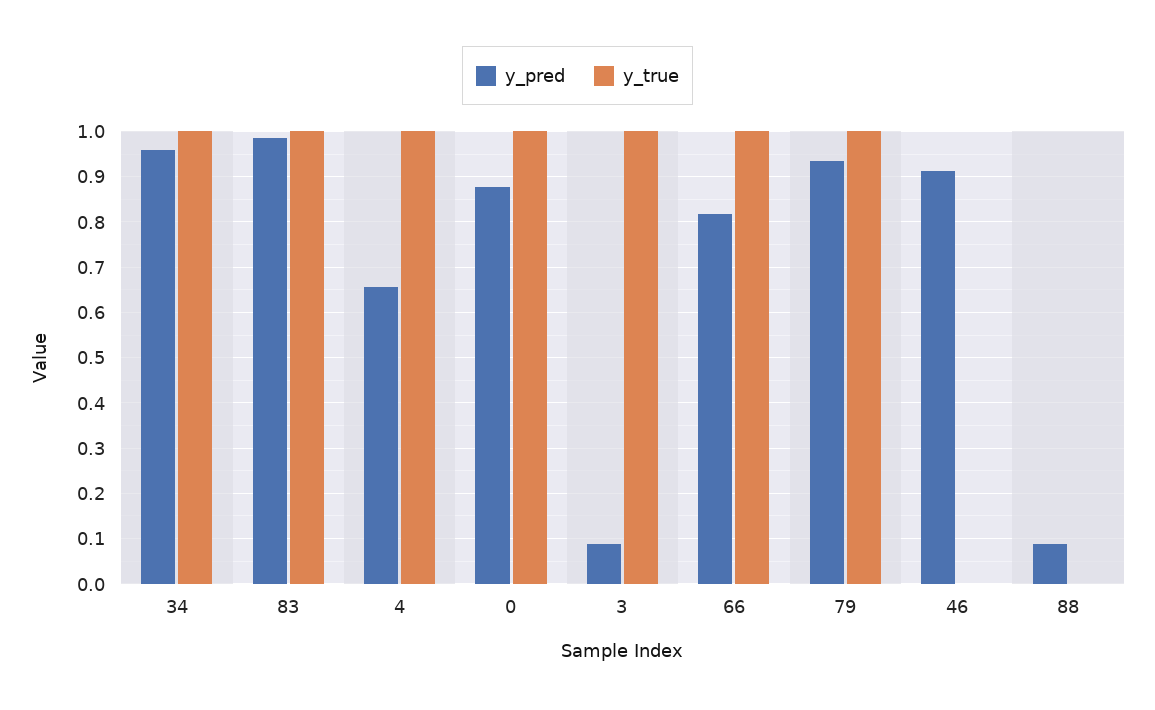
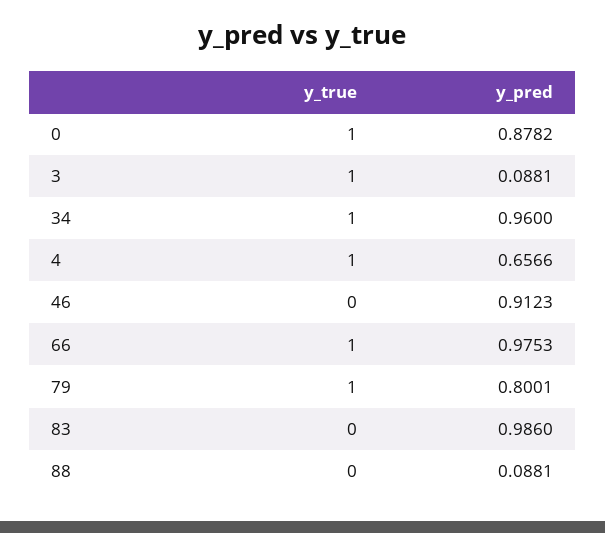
  {
    "y_pred": {
      "34": 0.96,
      "83": 0.986,
      "4": 0.6566,
      "0": 0.8782,
      "3": 0.0881,
-     "66": 0.82,
+     "66": 0.9753,
-     "79": 0.94,
+     "79": 0.8001,
      "46": 0.9123,
      "88": 0.0881
    },
    "y_true": {
      "34": 1,
-     "83": 1,
+     "83": 0,
      "4": 1,
      "0": 1,
      "3": 1,
      "66": 1,
      "79": 1,
      "46": 0,
      "88": 0
    }
  }

